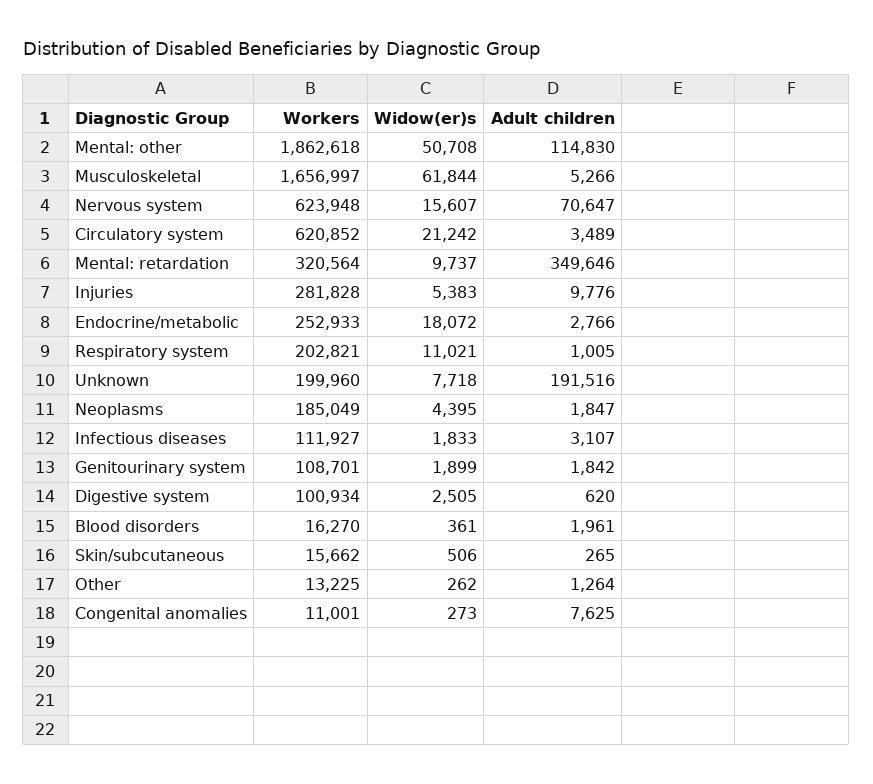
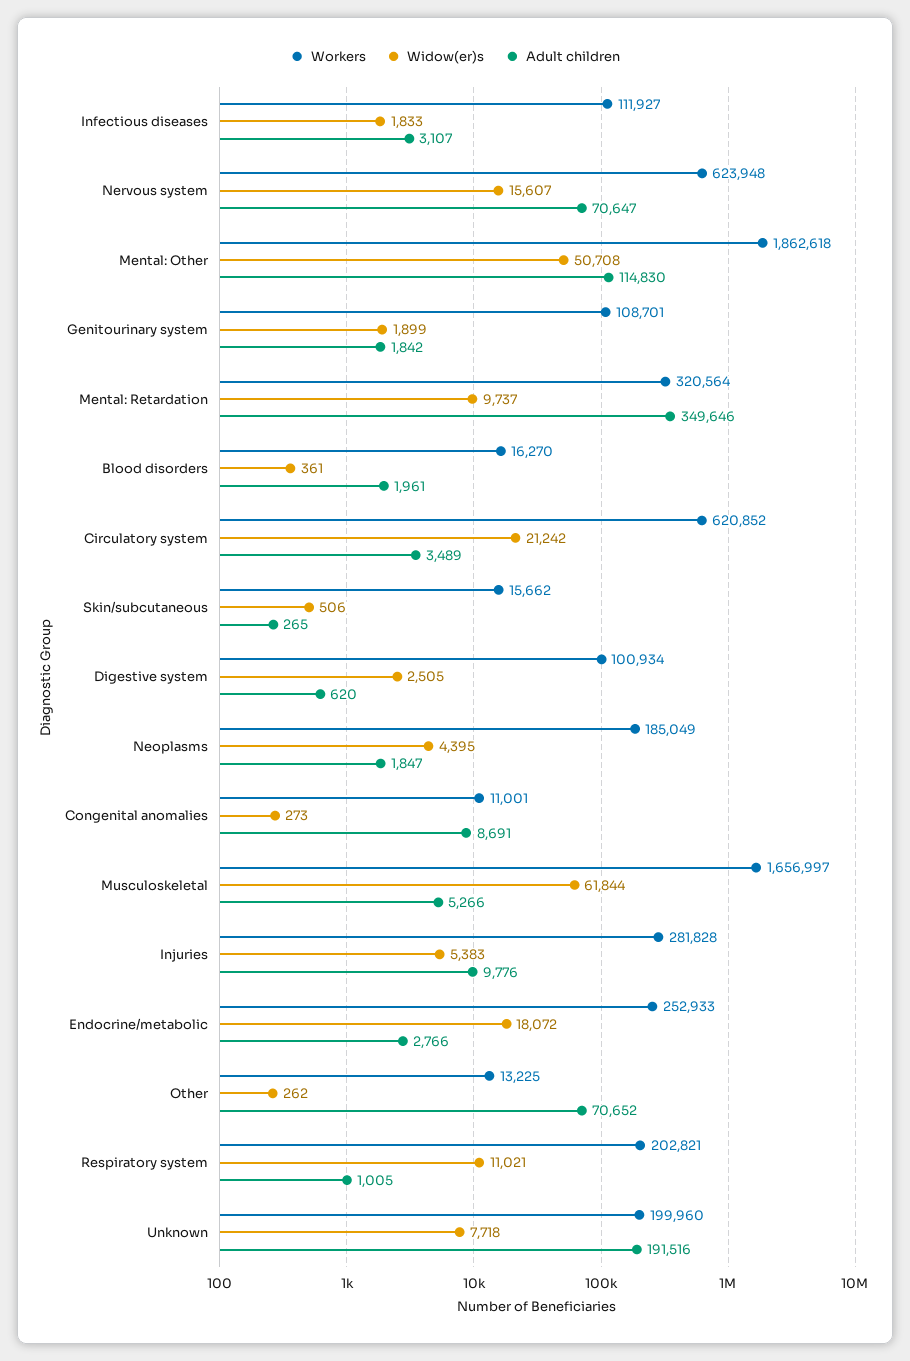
  {
    "Workers": {
      "Mental: other": 1862618,
      "Musculoskeletal": 1656997,
      "Nervous system": 623948,
      "Circulatory system": 620852,
      "Mental: retardation": 320564,
      "Injuries": 281828,
      "Endocrine/metabolic": 252933,
      "Respiratory system": 202821,
      "Unknown": 199960,
      "Neoplasms": 185049,
      "Infectious diseases": 111927,
      "Genitourinary system": 108701,
      "Digestive system": 100934,
      "Blood disorders": 16270,
      "Skin/subcutaneous": 15662,
      "Other": 13225,
      "Congenital anomalies": 11001
    },
    "Widow(er)s": {
      "Mental: other": 50708,
      "Musculoskeletal": 61844,
      "Nervous system": 15607,
      "Circulatory system": 21242,
      "Mental: retardation": 9737,
      "Injuries": 5383,
      "Endocrine/metabolic": 18072,
      "Respiratory system": 11021,
      "Unknown": 7718,
      "Neoplasms": 4395,
      "Infectious diseases": 1833,
      "Genitourinary system": 1899,
      "Digestive system": 2505,
      "Blood disorders": 361,
      "Skin/subcutaneous": 506,
      "Other": 262,
      "Congenital anomalies": 273
    },
    "Adult children": {
      "Mental: other": 114830,
      "Musculoskeletal": 5266,
      "Nervous system": 70647,
      "Circulatory system": 3489,
      "Mental: retardation": 349646,
      "Injuries": 9776,
      "Endocrine/metabolic": 2766,
      "Respiratory system": 1005,
      "Unknown": 191516,
      "Neoplasms": 1847,
      "Infectious diseases": 3107,
      "Genitourinary system": 1842,
      "Digestive system": 620,
      "Blood disorders": 1961,
      "Skin/subcutaneous": 265,
-     "Other": 1264,
+     "Other": 70652,
-     "Congenital anomalies": 7625
+     "Congenital anomalies": 8691
    }
  }

